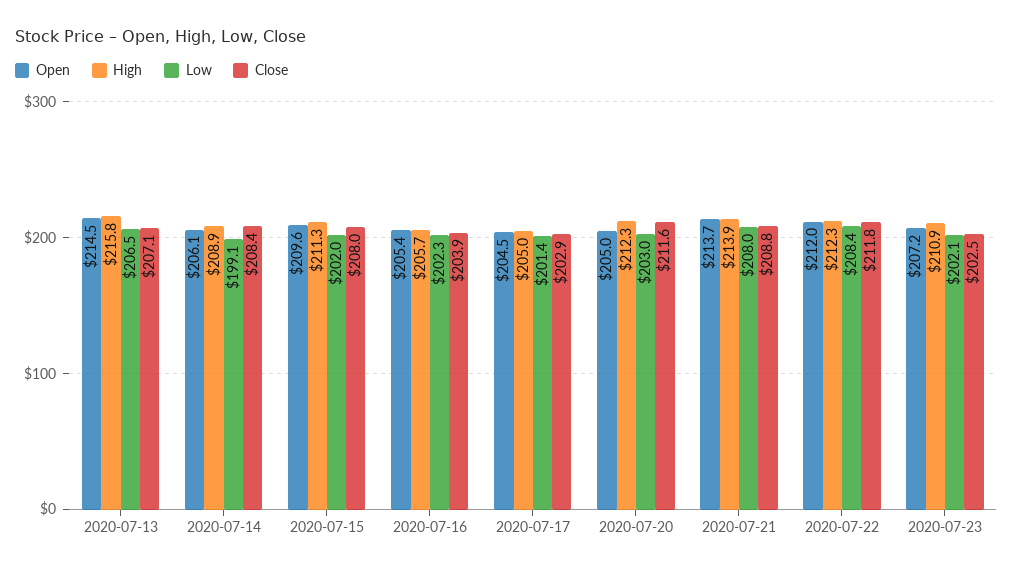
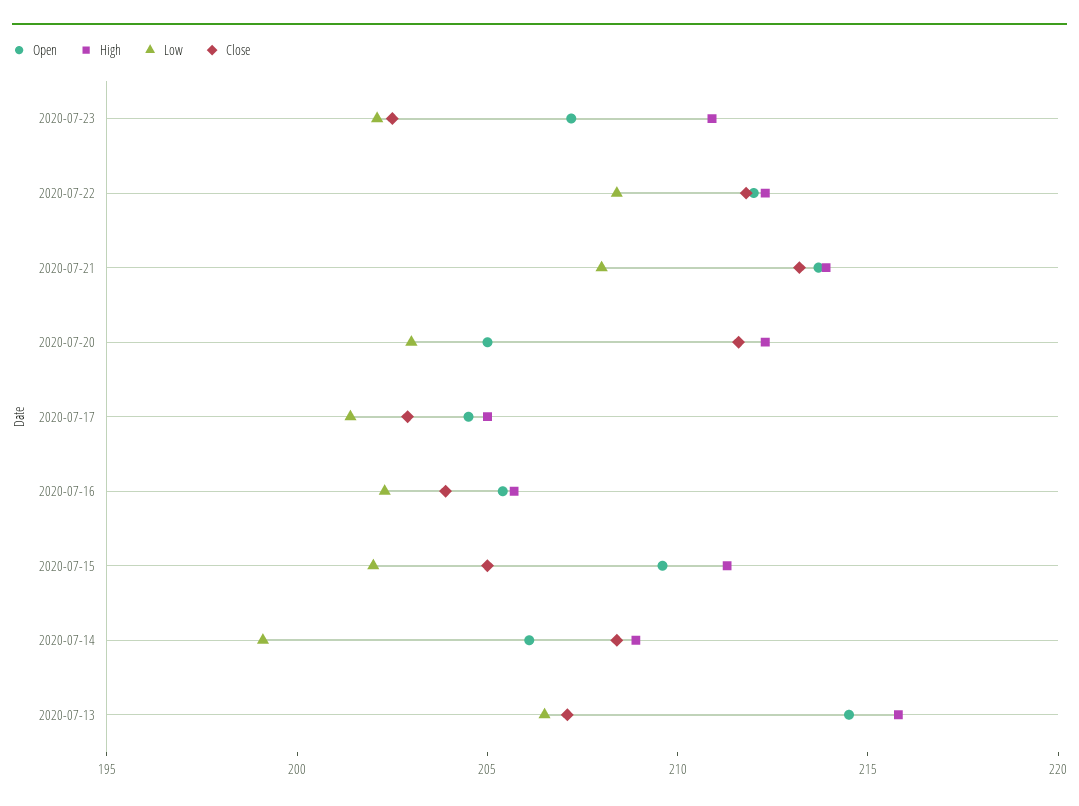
  {
    "Open": {
      "2020-07-13": 214.5,
      "2020-07-14": 206.1,
      "2020-07-15": 209.6,
      "2020-07-16": 205.4,
      "2020-07-17": 204.5,
      "2020-07-20": 205,
      "2020-07-21": 213.7,
      "2020-07-22": 212,
      "2020-07-23": 207.2
    },
    "High": {
      "2020-07-13": 215.8,
      "2020-07-14": 208.9,
      "2020-07-15": 211.3,
      "2020-07-16": 205.7,
      "2020-07-17": 205,
      "2020-07-20": 212.3,
      "2020-07-21": 213.9,
      "2020-07-22": 212.3,
      "2020-07-23": 210.9
    },
    "Low": {
      "2020-07-13": 206.5,
      "2020-07-14": 199.1,
      "2020-07-15": 202,
      "2020-07-16": 202.3,
      "2020-07-17": 201.4,
      "2020-07-20": 203,
      "2020-07-21": 208,
      "2020-07-22": 208.4,
      "2020-07-23": 202.1
    },
    "Close": {
      "2020-07-13": 207.1,
      "2020-07-14": 208.4,
-     "2020-07-15": 208,
+     "2020-07-15": 205,
      "2020-07-16": 203.9,
      "2020-07-17": 202.9,
      "2020-07-20": 211.6,
-     "2020-07-21": 208.8,
+     "2020-07-21": 213,
      "2020-07-22": 211.8,
      "2020-07-23": 202.5
    }
  }

